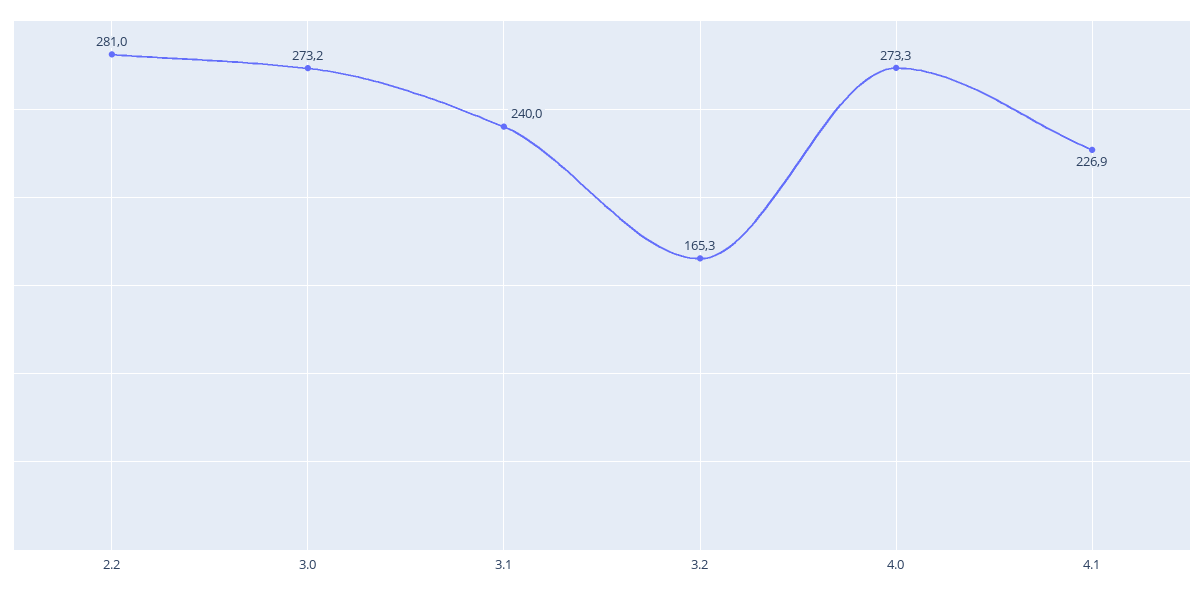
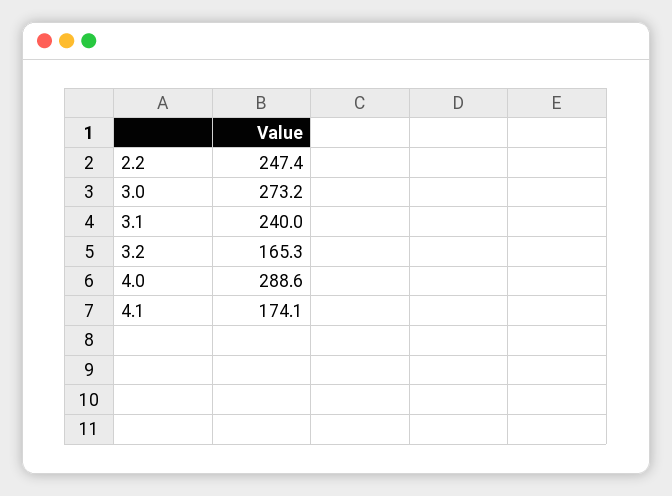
  {
-   "2.2": 281,
+   "2.2": 247.4,
    "3.0": 273.2,
    "3.1": 240,
    "3.2": 165.3,
-   "4.0": 273.3,
+   "4.0": 288.6,
-   "4.1": 226.9
+   "4.1": 174.1
  }

